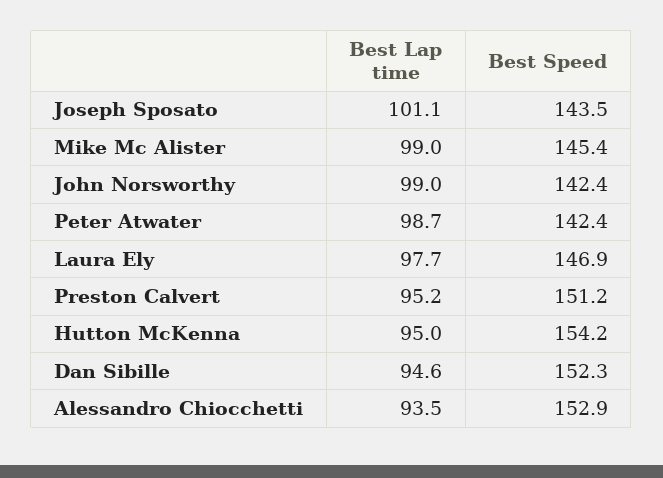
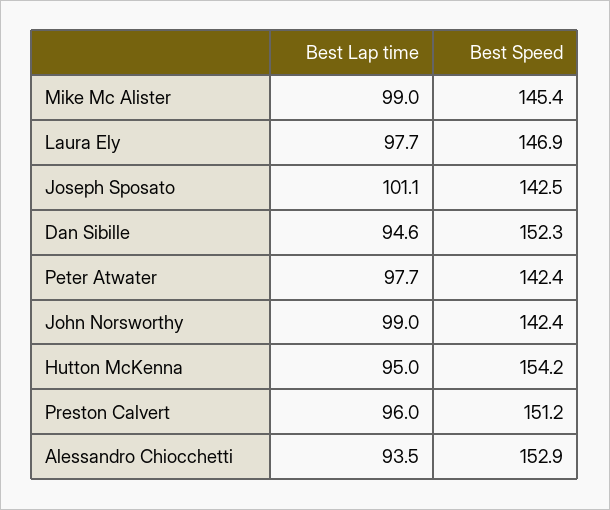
  {
    "Best Lap time": {
      "Joseph Sposato": 101.1,
      "Mike Mc Alister": 99,
      "John Norsworthy": 99,
-     "Peter Atwater": 98.7,
+     "Peter Atwater": 97.7,
      "Laura Ely": 97.7,
-     "Preston Calvert": 95.2,
+     "Preston Calvert": 96,
      "Hutton McKenna": 95,
      "Dan Sibille": 94.6,
      "Alessandro Chiocchetti": 93.5
    },
    "Best Speed": {
-     "Joseph Sposato": 143.5,
+     "Joseph Sposato": 142.5,
      "Mike Mc Alister": 145.4,
      "John Norsworthy": 142.4,
      "Peter Atwater": 142.4,
      "Laura Ely": 146.9,
      "Preston Calvert": 151.2,
      "Hutton McKenna": 154.2,
      "Dan Sibille": 152.3,
      "Alessandro Chiocchetti": 152.9
    }
  }

